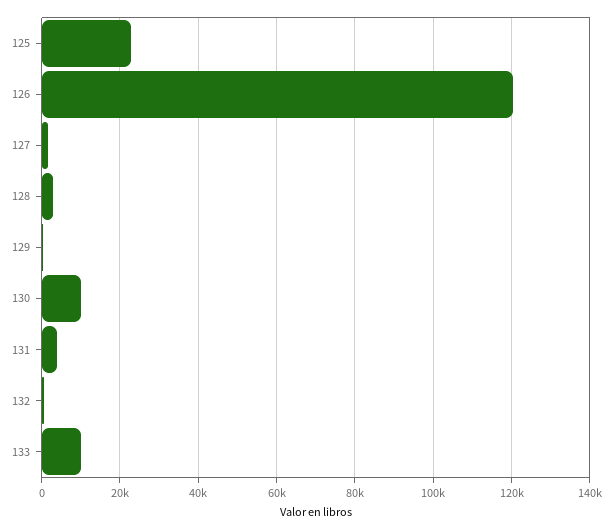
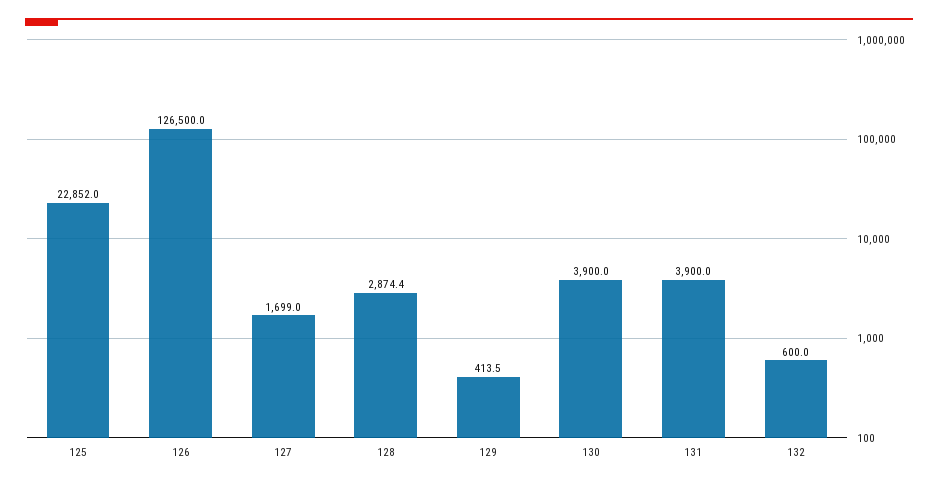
  {
    "125": 22852,
-   "126": 120000,
+   "126": 126500,
    "127": 1699,
    "128": 2874.4,
    "129": 413.5,
-   "130": 10000,
+   "130": 3900,
    "131": 3900,
-   "132": 600,
+   "132": 600
-   "133": 10000
  }

